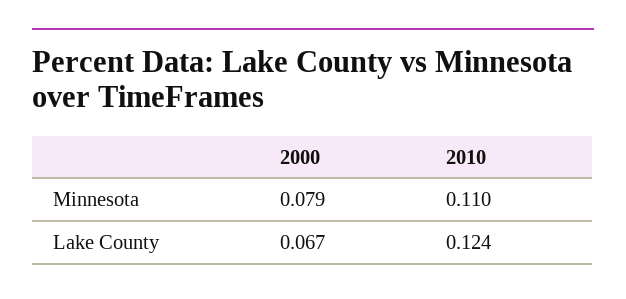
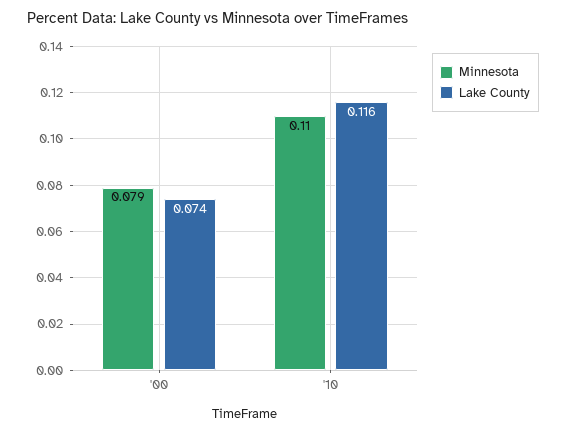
  {
    "Minnesota": {
      "2000": 0.079,
      "2010": 0.11
    },
    "Lake County": {
-     "2000": 0.067,
+     "2000": 0.074,
-     "2010": 0.124
+     "2010": 0.116
    }
  }

